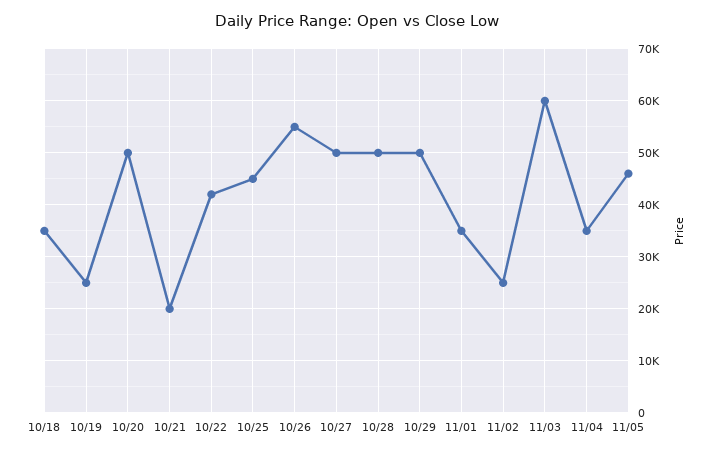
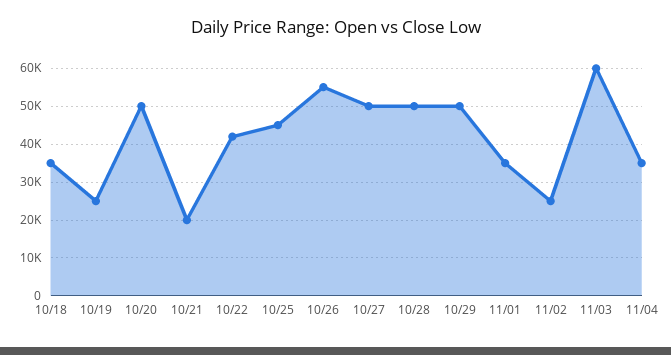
  {
    "10/18": 36000,
    "10/19": 26000,
    "10/20": 50000,
    "10/21": 20000,
    "10/22": 42000,
    "10/25": 46000,
    "10/26": 56000,
    "10/27": 50000,
    "10/28": 50000,
    "10/29": 50000,
    "11/01": 36000,
    "11/02": 26000,
    "11/03": 60000,
-   "11/04": 36000,
+   "11/04": 36000
-   "11/05": 46000
  }

